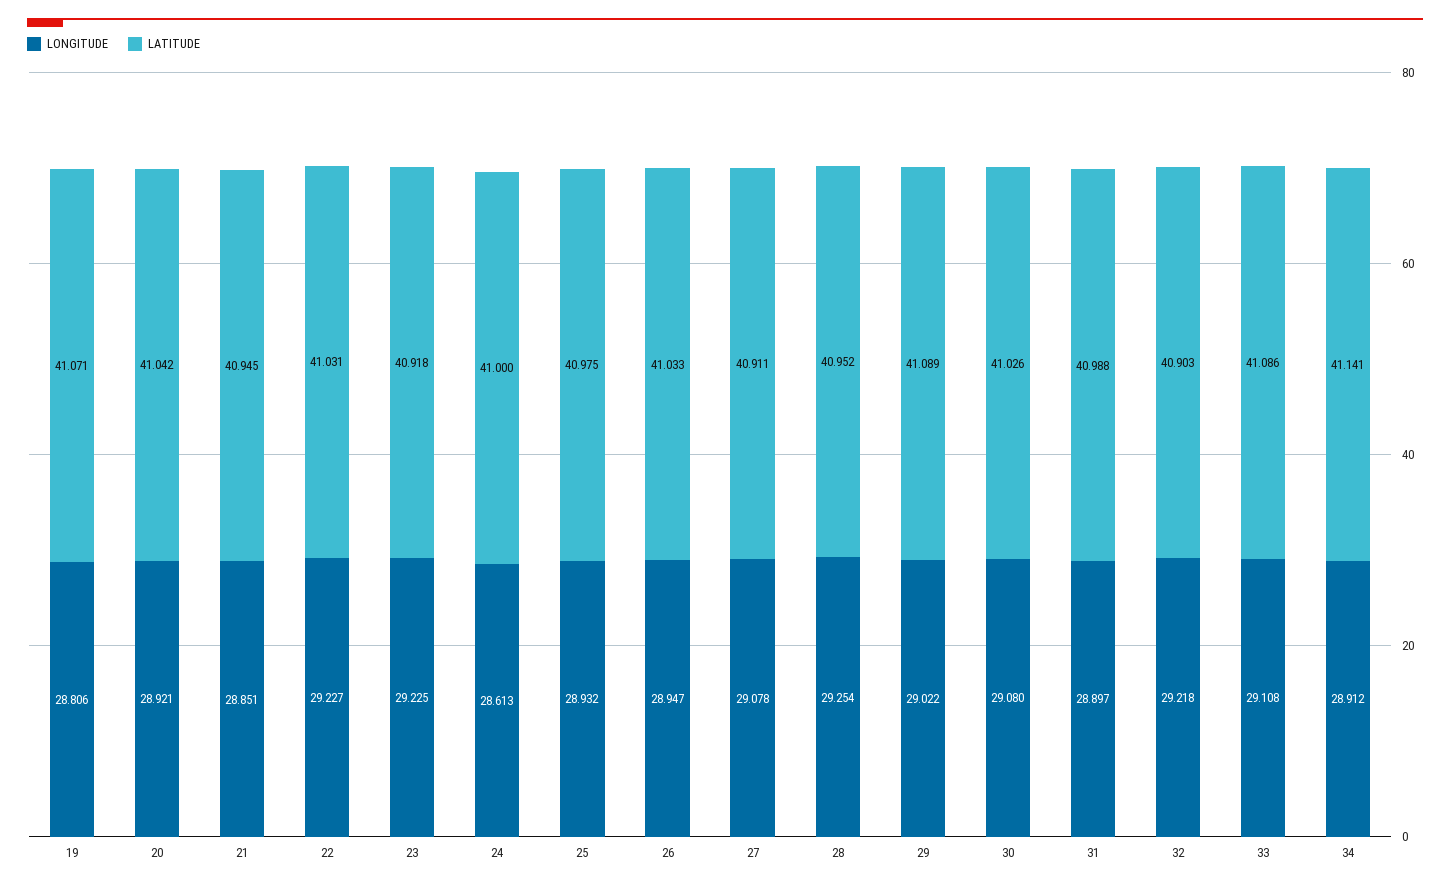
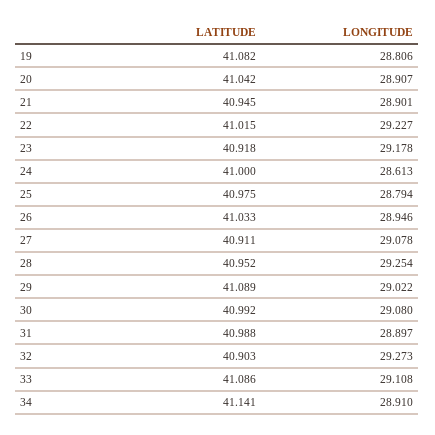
  {
    "LONGITUDE": {
      "19": 28.806,
-     "20": 28.921,
+     "20": 28.907,
-     "21": 28.851,
+     "21": 28.901,
      "22": 29.227,
-     "23": 29.225,
+     "23": 29.178,
      "24": 28.613,
-     "25": 28.932,
+     "25": 28.794,
-     "26": 28.947,
+     "26": 28.946,
      "27": 29.078,
      "28": 29.254,
      "29": 29.022,
      "30": 29.08,
      "31": 28.897,
-     "32": 29.218,
+     "32": 29.273,
      "33": 29.108,
-     "34": 28.912
+     "34": 28.91
    },
    "LATITUDE": {
-     "19": 41.071,
+     "19": 41.082,
      "20": 41.042,
      "21": 40.945,
-     "22": 41.031,
+     "22": 41.015,
      "23": 40.918,
      "24": 41,
      "25": 40.975,
      "26": 41.033,
      "27": 40.911,
      "28": 40.952,
      "29": 41.089,
-     "30": 41.026,
+     "30": 40.992,
      "31": 40.988,
      "32": 40.903,
      "33": 41.086,
      "34": 41.141
    }
  }

